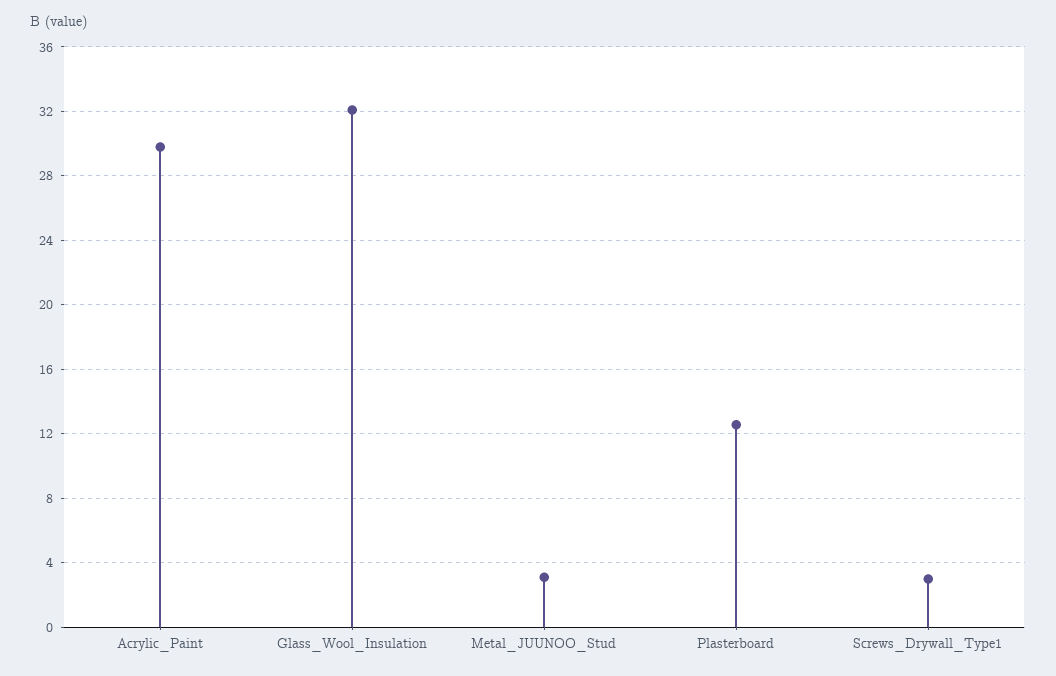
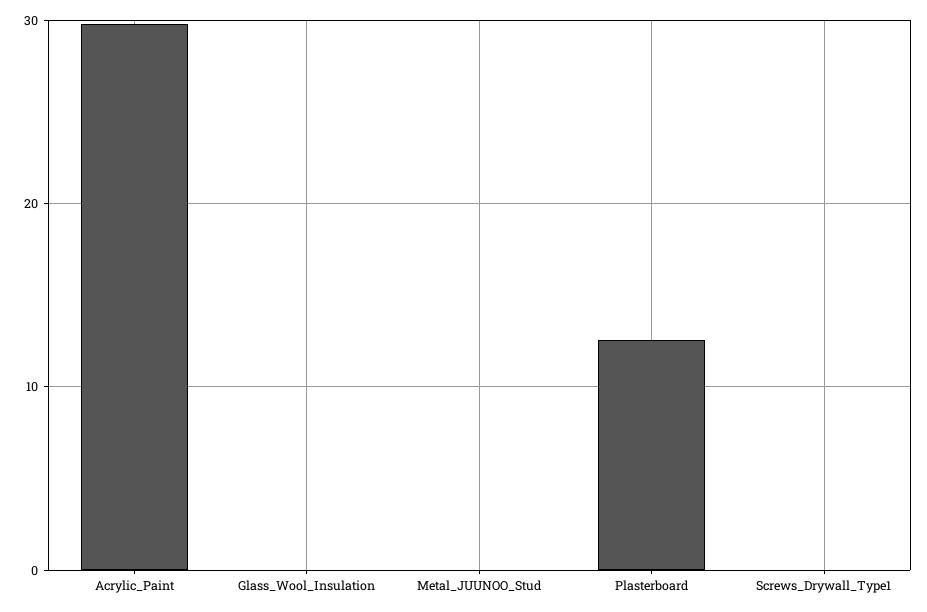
  {
    "Acrylic_Paint": 30,
-   "Glass_Wool_Insulation": 32,
+   "Glass_Wool_Insulation": 0,
-   "Metal_JUUNOO_Stud": 3,
+   "Metal_JUUNOO_Stud": 0,
    "Plasterboard": 12.5,
-   "Screws_Drywall_Type1": 3
+   "Screws_Drywall_Type1": 0
  }

